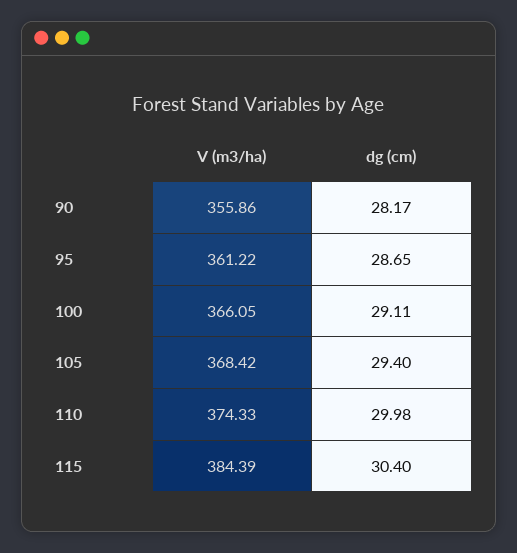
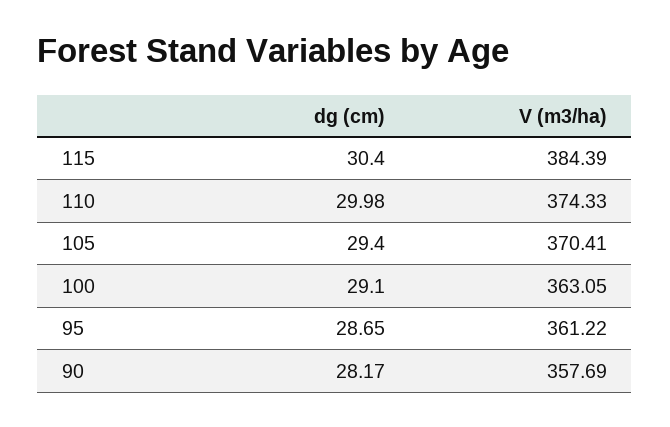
  {
    "V (m3/ha)": {
-     "90": 355.86,
+     "90": 357.69,
      "95": 361.22,
-     "100": 366.05,
+     "100": 363.05,
-     "105": 368.42,
+     "105": 370.41,
      "110": 374.33,
      "115": 384.39
    },
    "dg (cm)": {
      "90": 28.17,
      "95": 28.65,
-     "100": 29.11,
+     "100": 29.1,
      "105": 29.4,
      "110": 29.98,
      "115": 30.4
    }
  }

